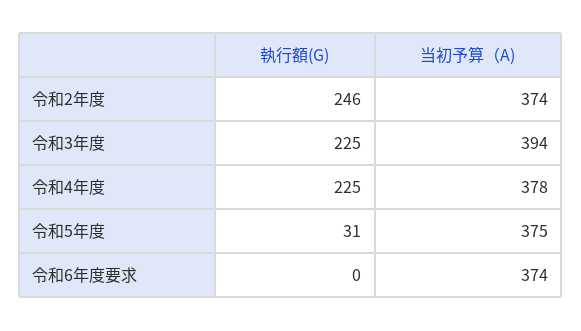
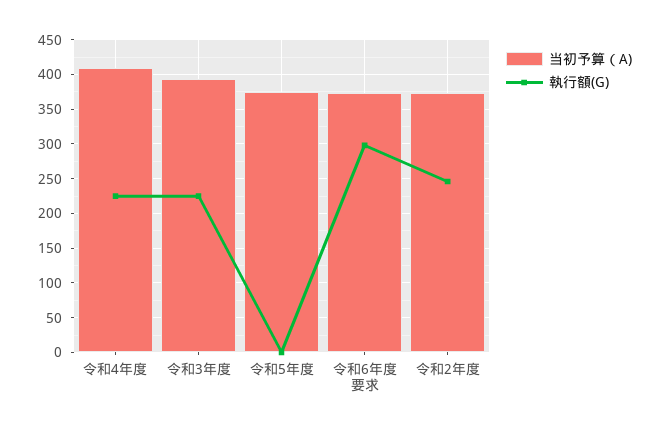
  {
    "執行額(G)": {
      "令和2年度": 246,
      "令和3年度": 225,
      "令和4年度": 225,
-     "令和5年度": 31,
+     "令和5年度": 0,
-     "令和6年度要求": 0
+     "令和6年度要求": 300
    },
    "当初予算（A)": {
      "令和2年度": 374,
      "令和3年度": 394,
-     "令和4年度": 378,
+     "令和4年度": 410,
      "令和5年度": 375,
      "令和6年度要求": 374
    }
  }

